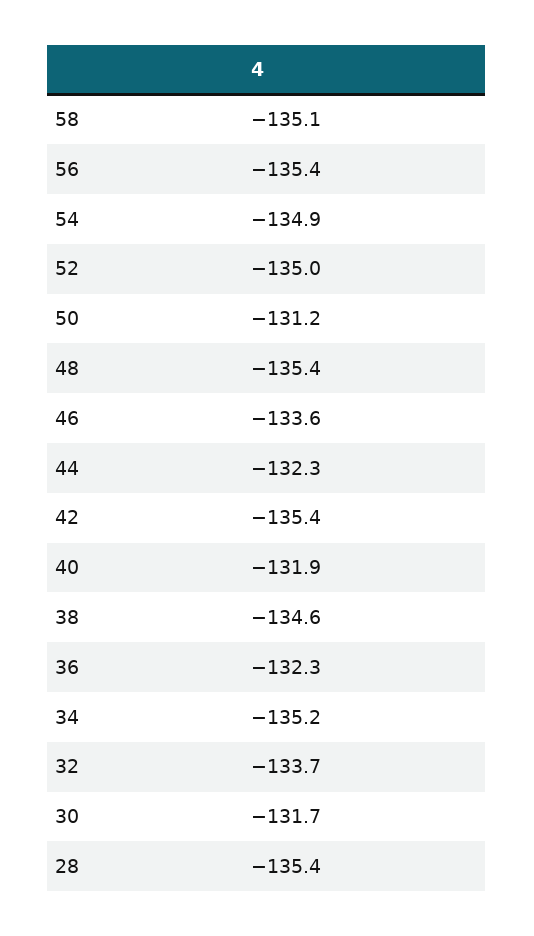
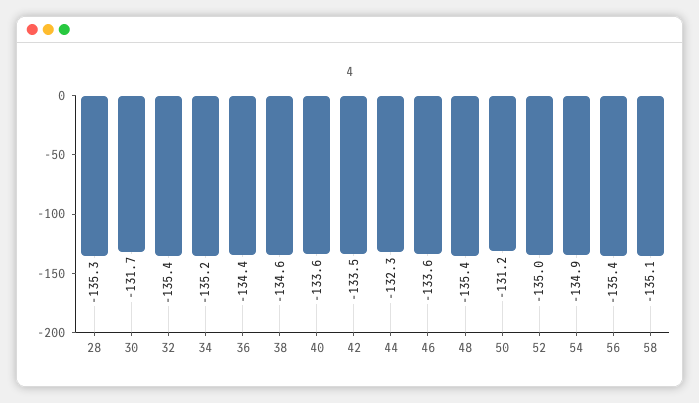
  {
    "58": -135.1,
    "56": -135.4,
    "54": -134.9,
    "52": -135,
    "50": -131.2,
    "48": -135.4,
    "46": -133.6,
    "44": -132.3,
-   "42": -135.4,
+   "42": -133.5,
-   "40": -131.9,
+   "40": -133.6,
    "38": -134.6,
-   "36": -132.3,
+   "36": -134.4,
    "34": -135.2,
-   "32": -133.7,
+   "32": -135.4,
    "30": -131.7,
-   "28": -135.4
+   "28": -135.3
  }

